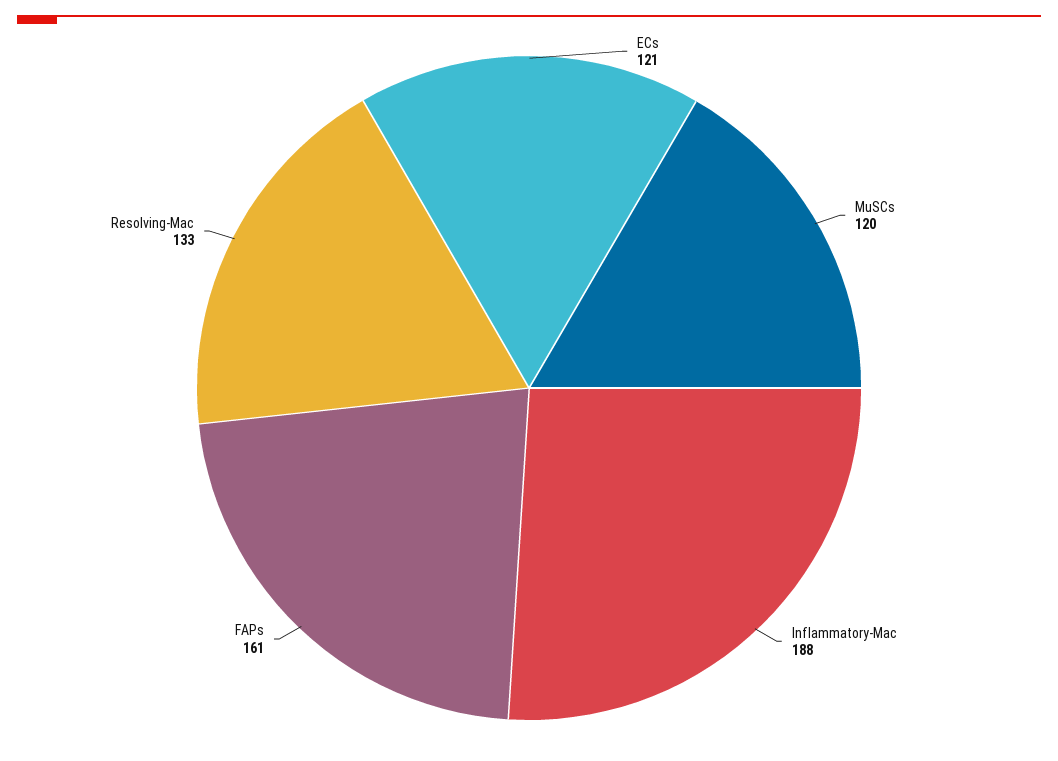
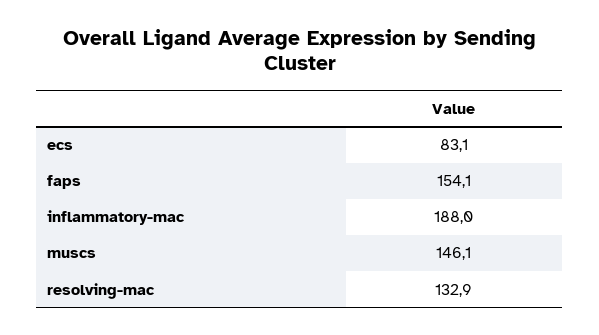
  {
-   "ECs": 121,
+   "ECs": 83.1,
-   "MuSCs": 120,
+   "MuSCs": 146.1,
    "Inflammatory-Mac": 188,
-   "FAPs": 161,
+   "FAPs": 154.1,
    "Resolving-Mac": 132.9
  }

